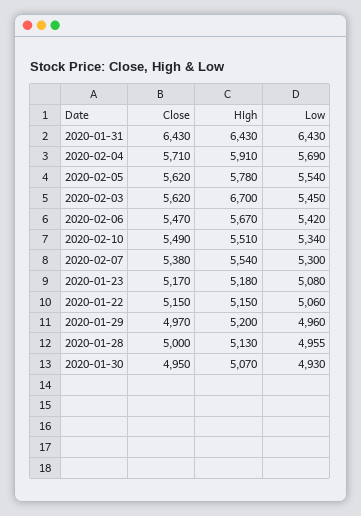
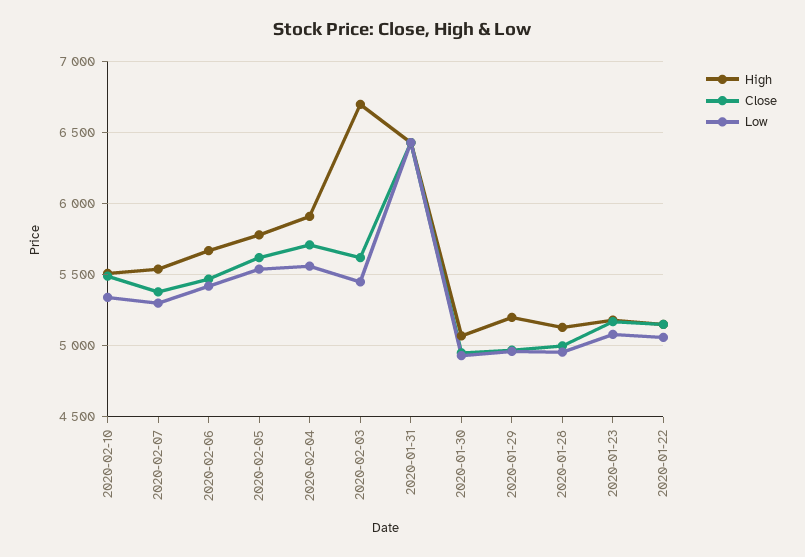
  {
    "Close": {
      "2020-01-31": 6430,
      "2020-02-04": 5710,
      "2020-02-05": 5620,
      "2020-02-03": 5620,
      "2020-02-06": 5470,
      "2020-02-10": 5490,
      "2020-02-07": 5380,
      "2020-01-23": 5170,
      "2020-01-22": 5150,
      "2020-01-29": 4970,
      "2020-01-28": 5000,
      "2020-01-30": 4950
    },
    "High": {
      "2020-01-31": 6430,
      "2020-02-04": 5910,
      "2020-02-05": 5780,
      "2020-02-03": 6700,
      "2020-02-06": 5670,
      "2020-02-10": 5510,
      "2020-02-07": 5540,
      "2020-01-23": 5180,
      "2020-01-22": 5150,
      "2020-01-29": 5200,
      "2020-01-28": 5130,
      "2020-01-30": 5070
    },
    "Low": {
      "2020-01-31": 6430,
-     "2020-02-04": 5690,
+     "2020-02-04": 5550,
      "2020-02-05": 5540,
      "2020-02-03": 5450,
      "2020-02-06": 5420,
      "2020-02-10": 5340,
      "2020-02-07": 5300,
      "2020-01-23": 5080,
      "2020-01-22": 5060,
      "2020-01-29": 4960,
      "2020-01-28": 4955,
      "2020-01-30": 4930
    }
  }

